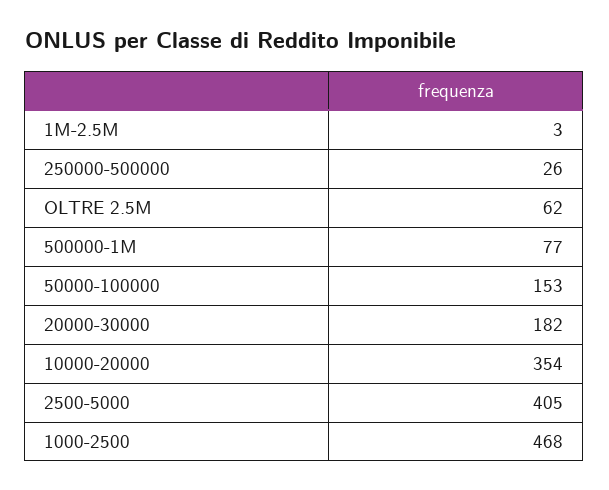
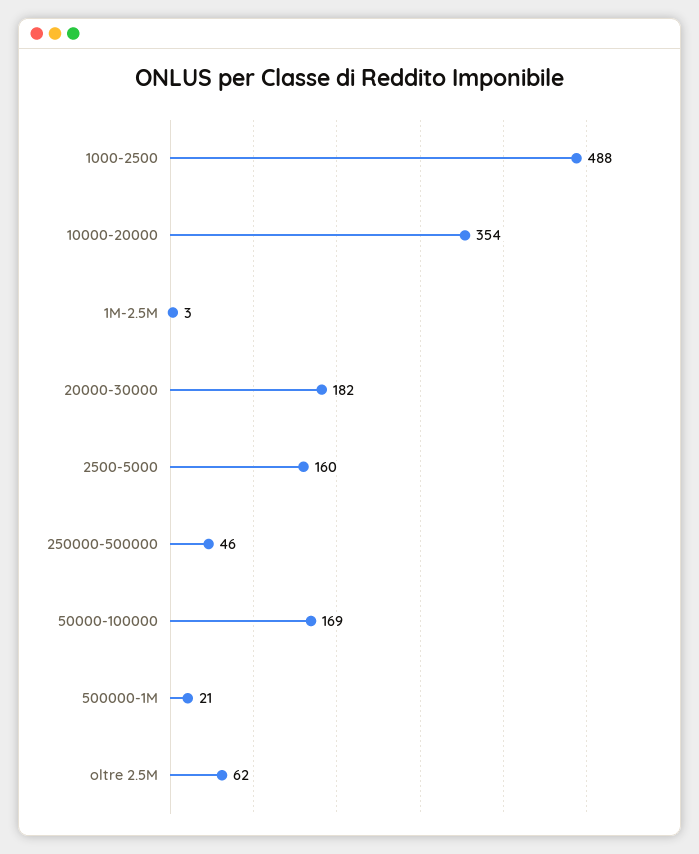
  {
    "1M-2.5M": 3,
-   "250000-500000": 26,
+   "250000-500000": 46,
    "OLTRE 2.5M": 62,
-   "500000-1M": 77,
+   "500000-1M": 21,
-   "50000-100000": 153,
+   "50000-100000": 169,
    "20000-30000": 182,
    "10000-20000": 354,
-   "2500-5000": 405,
+   "2500-5000": 160,
-   "1000-2500": 468
+   "1000-2500": 488
  }

